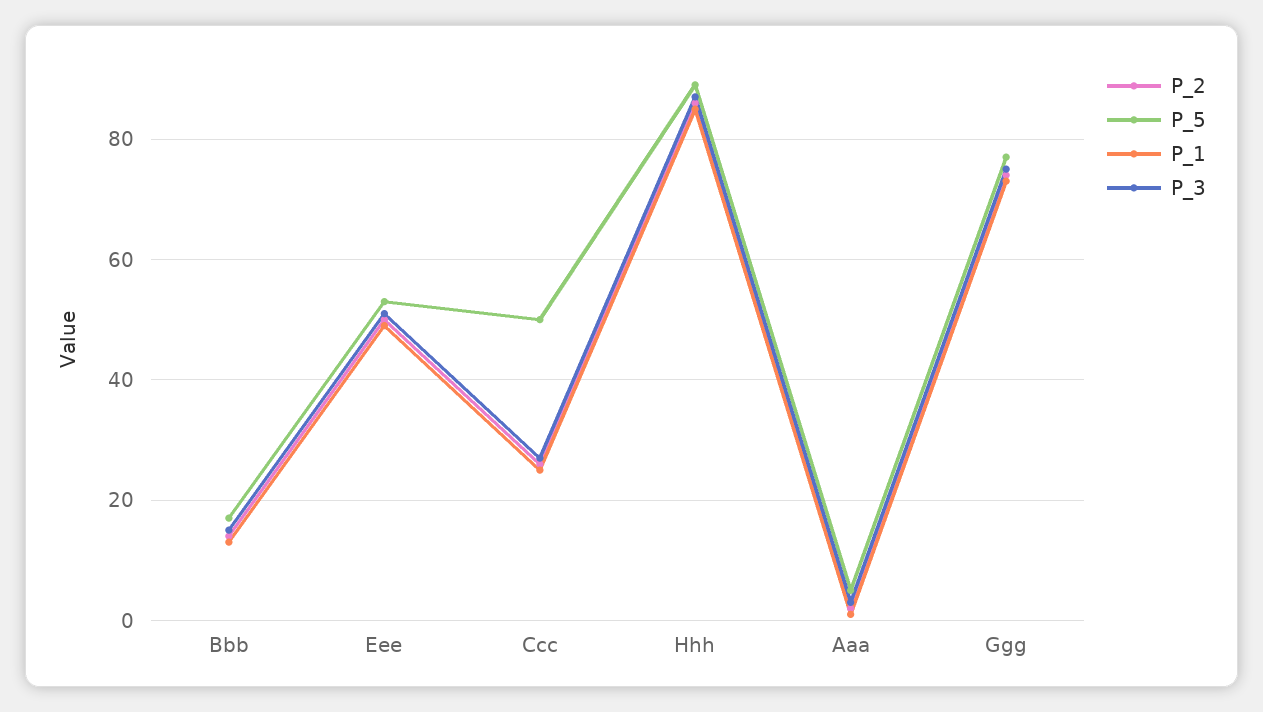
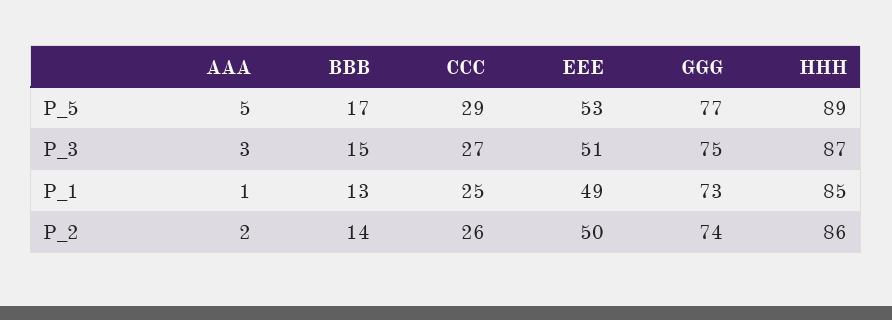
  {
    "P_2": {
      "Bbb": 14,
      "Eee": 50,
      "Ccc": 26,
      "Hhh": 86,
      "Aaa": 2,
      "Ggg": 74
    },
    "P_5": {
      "Bbb": 17,
      "Eee": 53,
-     "Ccc": 50,
+     "Ccc": 29,
      "Hhh": 89,
      "Aaa": 5,
      "Ggg": 77
    },
    "P_1": {
      "Bbb": 13,
      "Eee": 49,
      "Ccc": 25,
      "Hhh": 85,
      "Aaa": 1,
      "Ggg": 73
    },
    "P_3": {
      "Bbb": 15,
      "Eee": 51,
      "Ccc": 27,
      "Hhh": 87,
      "Aaa": 3,
      "Ggg": 75
    }
  }

